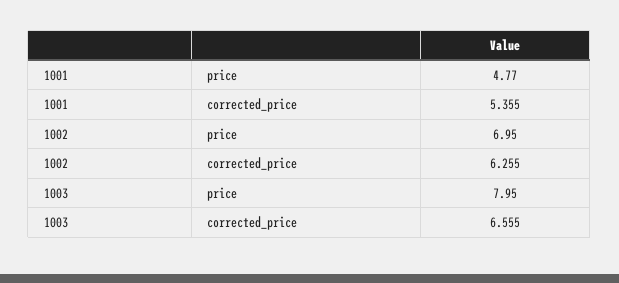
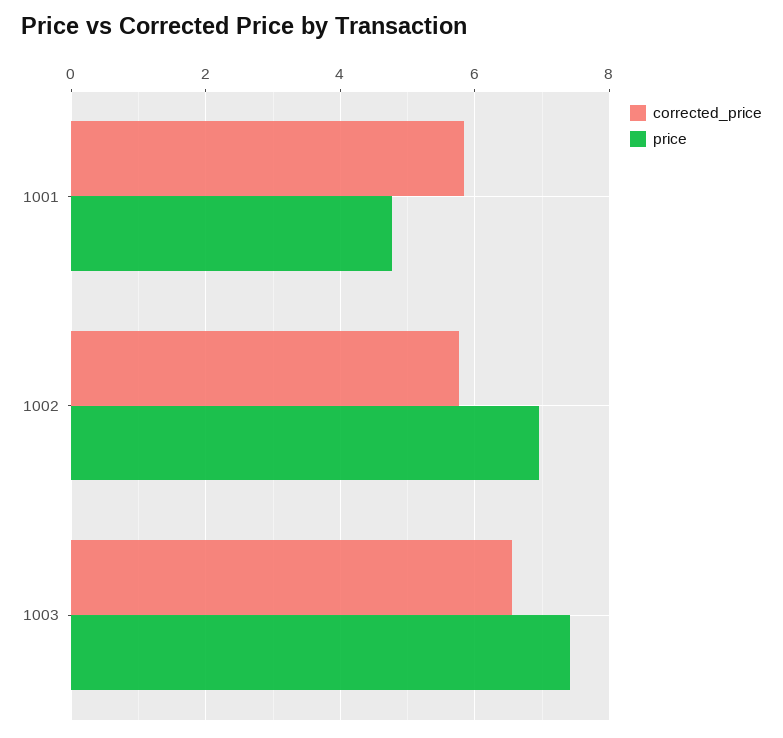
  {
    "price": {
      "1001": 4.77,
      "1002": 6.95,
-     "1003": 7.95
+     "1003": 7.4
    },
    "corrected_price": {
-     "1001": 5.355,
+     "1001": 5.8,
-     "1002": 6.255,
+     "1002": 5.8,
      "1003": 6.555
    }
  }

